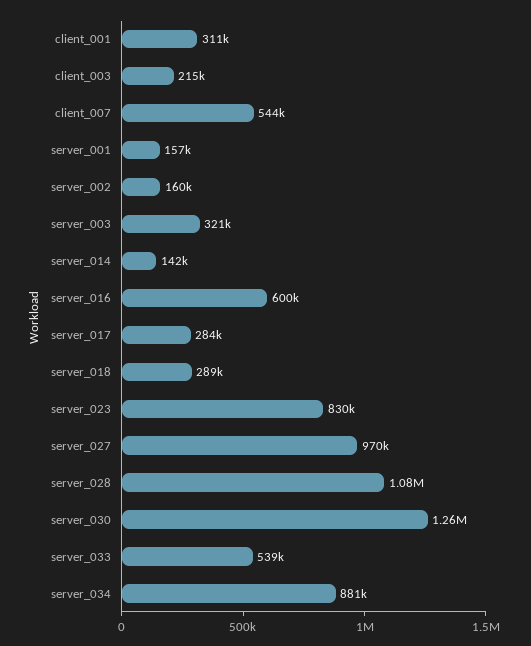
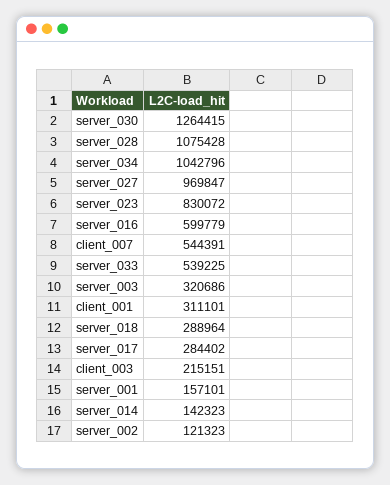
  {
    "client_001": 311101,
    "client_003": 215151,
    "client_007": 544391,
    "server_001": 157101,
-   "server_002": 160000,
+   "server_002": 121323,
    "server_003": 320686,
    "server_014": 142323,
    "server_016": 599779,
    "server_017": 284402,
    "server_018": 288964,
    "server_023": 830072,
    "server_027": 969847,
    "server_028": 1075428,
    "server_030": 1264415,
    "server_033": 539225,
-   "server_034": 881000
+   "server_034": 1042796
  }

